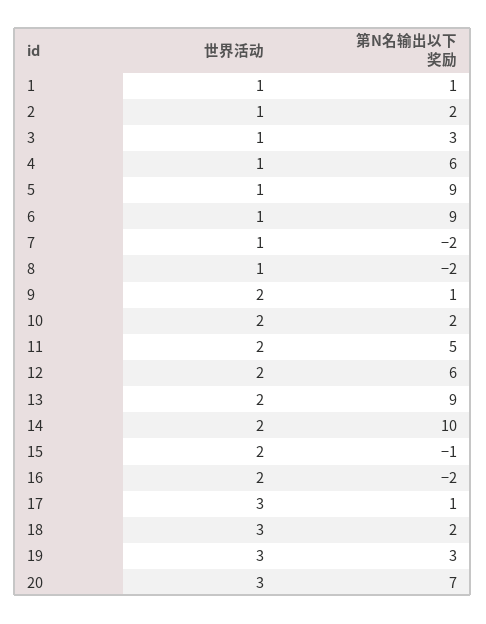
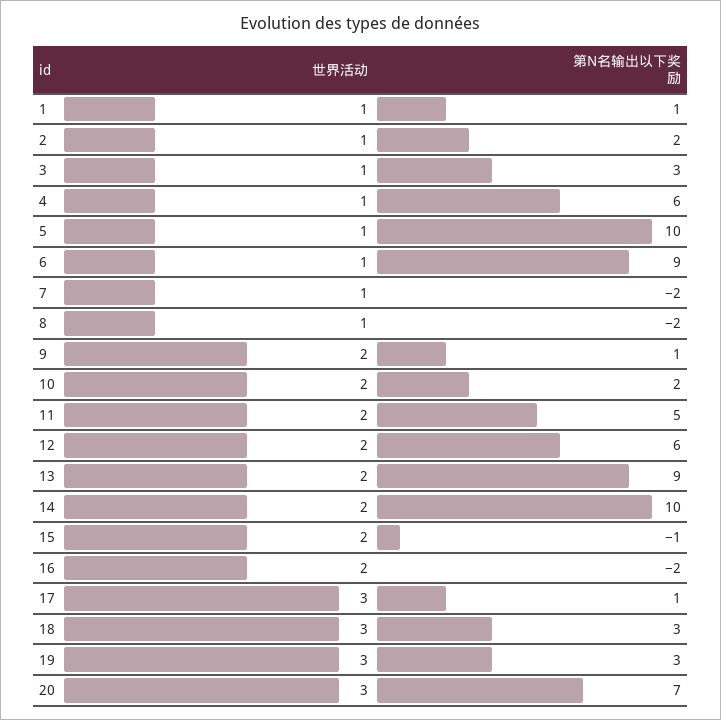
  {
    "世界活动": {
      "1": 1,
      "2": 1,
      "3": 1,
      "4": 1,
      "5": 1,
      "6": 1,
      "7": 1,
      "8": 1,
      "9": 2,
      "10": 2,
      "11": 2,
      "12": 2,
      "13": 2,
      "14": 2,
      "15": 2,
      "16": 2,
      "17": 3,
      "18": 3,
      "19": 3,
      "20": 3
    },
    "第N名输出以下奖励": {
      "1": 1,
      "2": 2,
      "3": 3,
      "4": 6,
-     "5": 9,
+     "5": 10,
      "6": 9,
      "7": -2,
      "8": -2,
      "9": 1,
      "10": 2,
      "11": 5,
      "12": 6,
      "13": 9,
      "14": 10,
      "15": -1,
      "16": -2,
      "17": 1,
-     "18": 2,
+     "18": 3,
      "19": 3,
      "20": 7
    }
  }

